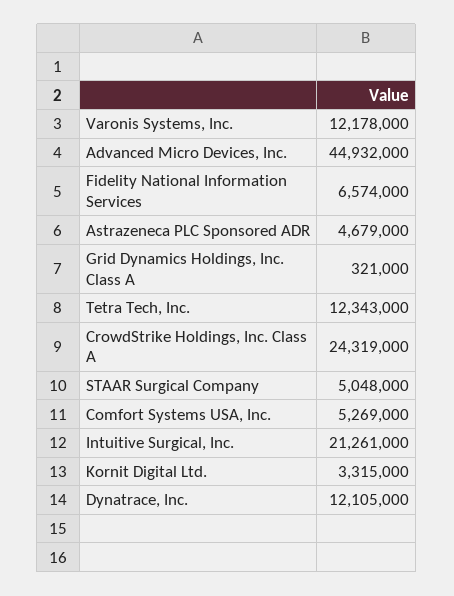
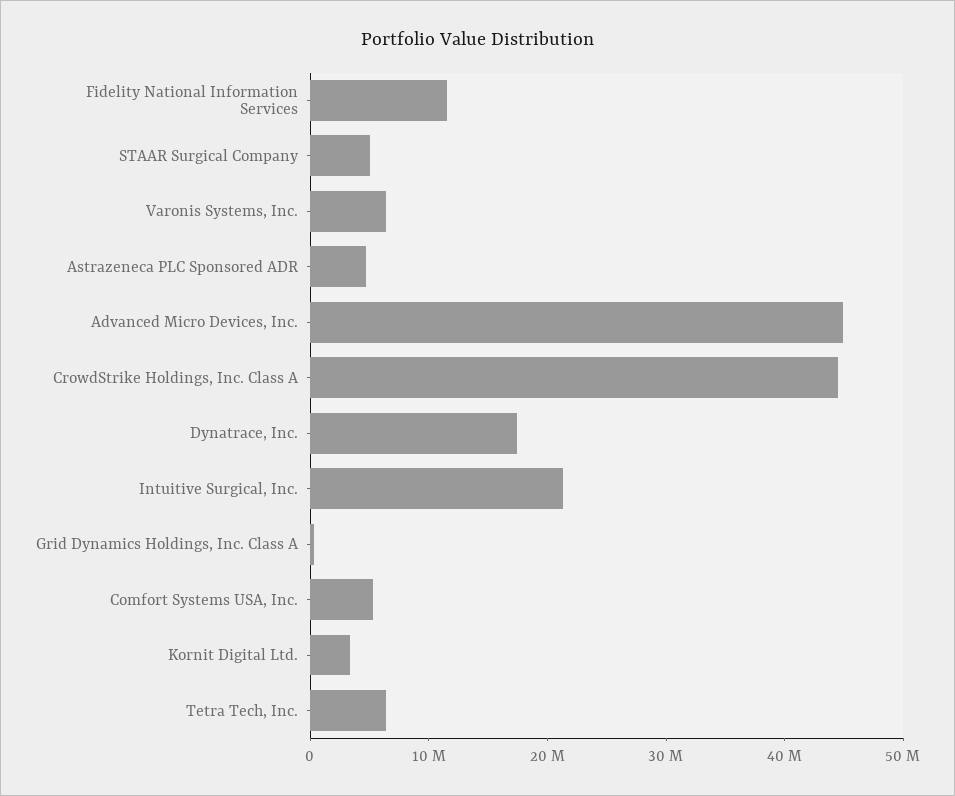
  {
-   "Varonis Systems, Inc.": 12178000,
+   "Varonis Systems, Inc.": 6000000,
    "Advanced Micro Devices, Inc.": 44932000,
-   "Fidelity National Information Services": 6574000,
+   "Fidelity National Information Services": 12000000,
    "Astrazeneca PLC Sponsored ADR": 4679000,
    "Grid Dynamics Holdings, Inc. Class A": 321000,
-   "Tetra Tech, Inc.": 12343000,
+   "Tetra Tech, Inc.": 6000000,
-   "CrowdStrike Holdings, Inc. Class A": 24319000,
+   "CrowdStrike Holdings, Inc. Class A": 44000000,
    "STAAR Surgical Company": 5048000,
    "Comfort Systems USA, Inc.": 5269000,
    "Intuitive Surgical, Inc.": 21261000,
    "Kornit Digital Ltd.": 3315000,
-   "Dynatrace, Inc.": 12105000
+   "Dynatrace, Inc.": 18000000
  }

